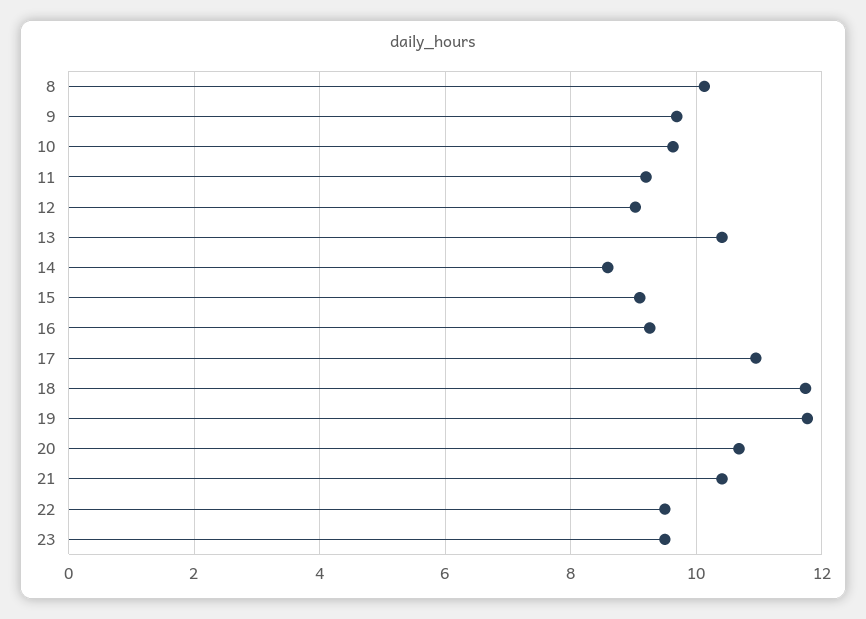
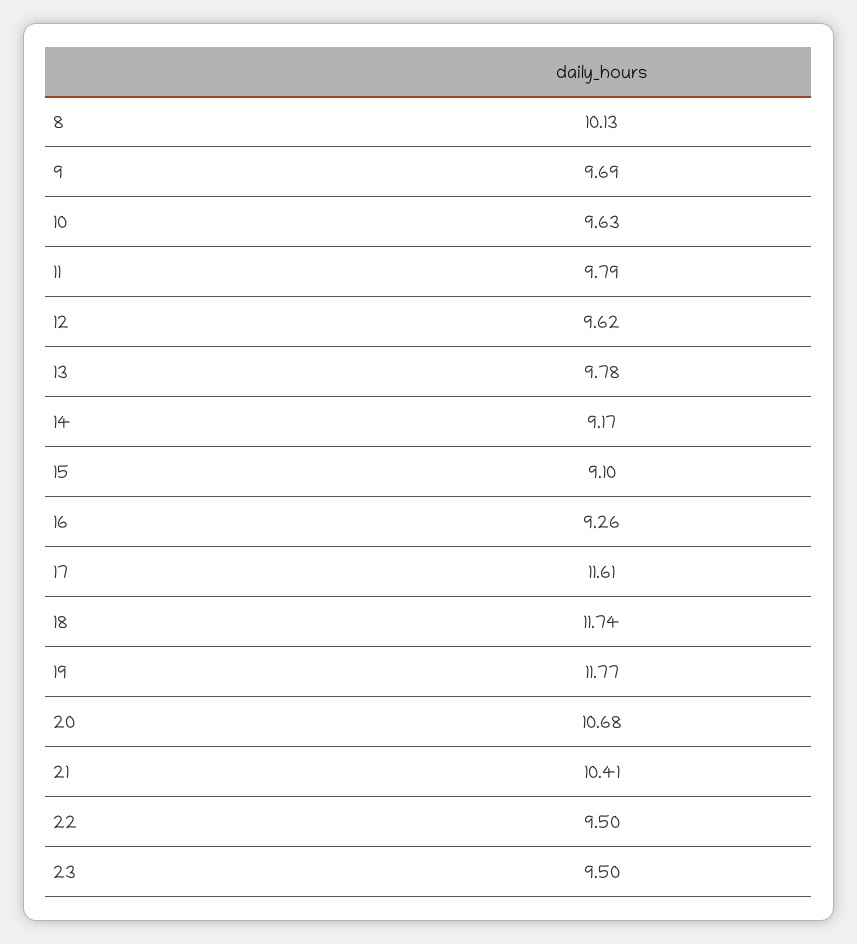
  {
    "8": 10.13,
    "9": 9.69,
    "10": 9.63,
-   "11": 9.2,
+   "11": 9.79,
-   "12": 9,
+   "12": 9.62,
-   "13": 10.4,
+   "13": 9.78,
-   "14": 8.6,
+   "14": 9.17,
    "15": 9.1,
    "16": 9.26,
-   "17": 11,
+   "17": 11.61,
    "18": 11.74,
    "19": 11.77,
    "20": 10.68,
    "21": 10.41,
    "22": 9.5,
    "23": 9.5
  }

